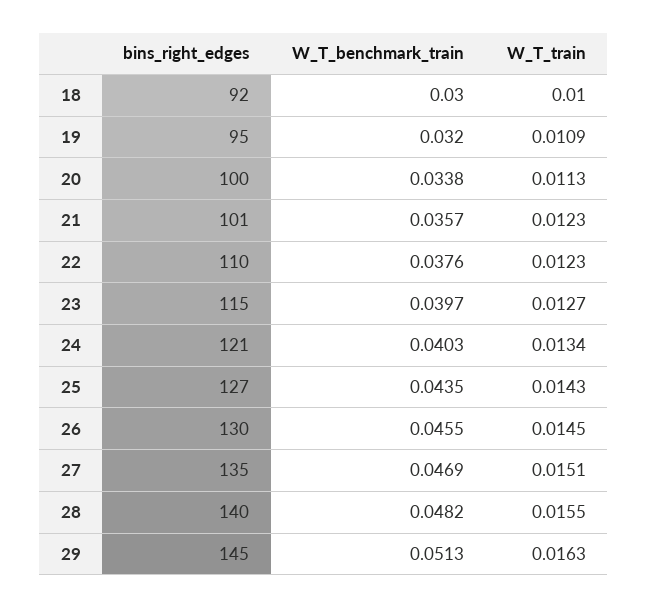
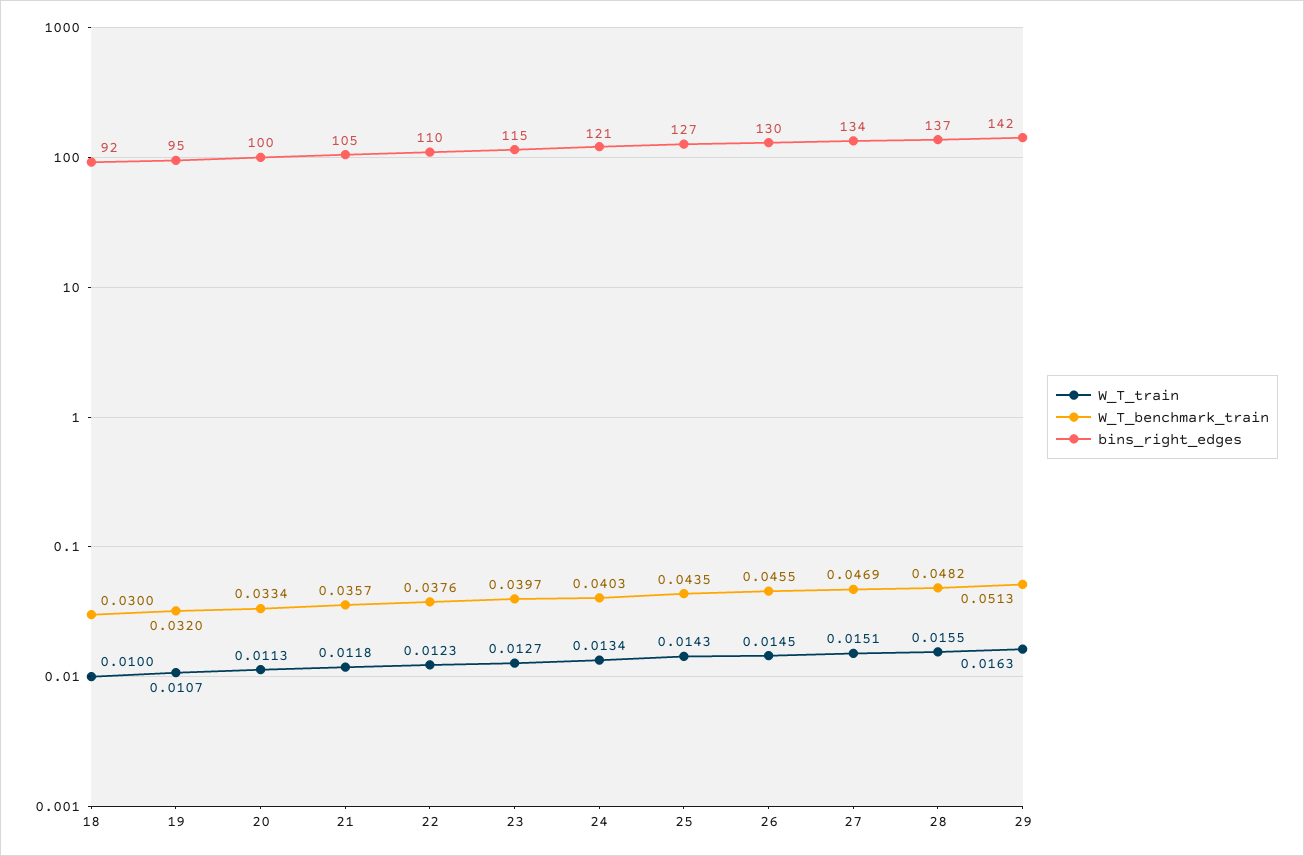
  {
    "bins_right_edges": {
      "18": 92,
      "19": 95,
      "20": 100,
-     "21": 101,
+     "21": 105,
      "22": 110,
      "23": 115,
      "24": 121,
      "25": 127,
      "26": 130,
-     "27": 135,
+     "27": 134,
-     "28": 140,
+     "28": 137,
-     "29": 145
+     "29": 142
    },
    "W_T_benchmark_train": {
      "18": 0.03,
      "19": 0.032,
-     "20": 0.0338,
+     "20": 0.0334,
      "21": 0.0357,
      "22": 0.0376,
      "23": 0.0397,
      "24": 0.0403,
      "25": 0.0435,
      "26": 0.0455,
      "27": 0.0469,
      "28": 0.0482,
      "29": 0.0513
    },
    "W_T_train": {
      "18": 0.01,
-     "19": 0.0109,
+     "19": 0.0107,
      "20": 0.0113,
-     "21": 0.0123,
+     "21": 0.0118,
      "22": 0.0123,
      "23": 0.0127,
      "24": 0.0134,
      "25": 0.0143,
      "26": 0.0145,
      "27": 0.0151,
      "28": 0.0155,
      "29": 0.0163
    }
  }

